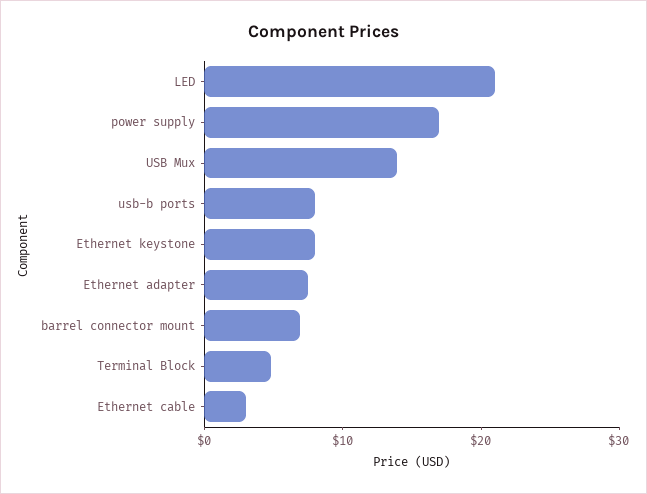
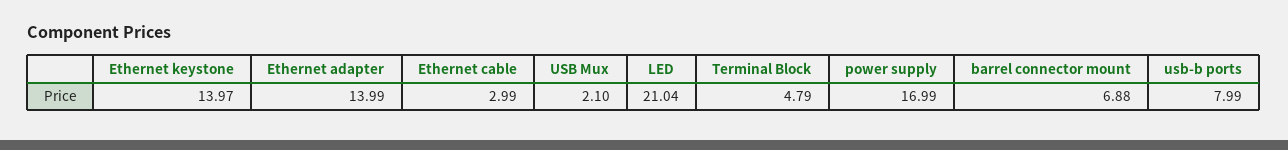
  {
    "LED": 21.04,
    "power supply": 16.99,
-   "USB Mux": 14,
+   "USB Mux": 2.1,
    "usb-b ports": 7.99,
-   "Ethernet keystone": 8,
+   "Ethernet keystone": 13.97,
-   "Ethernet adapter": 8,
+   "Ethernet adapter": 13.99,
    "barrel connector mount": 6.88,
    "Terminal Block": 4.79,
    "Ethernet cable": 2.99
  }

